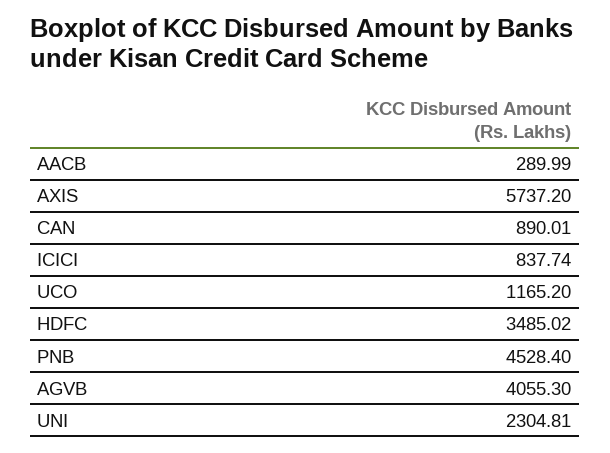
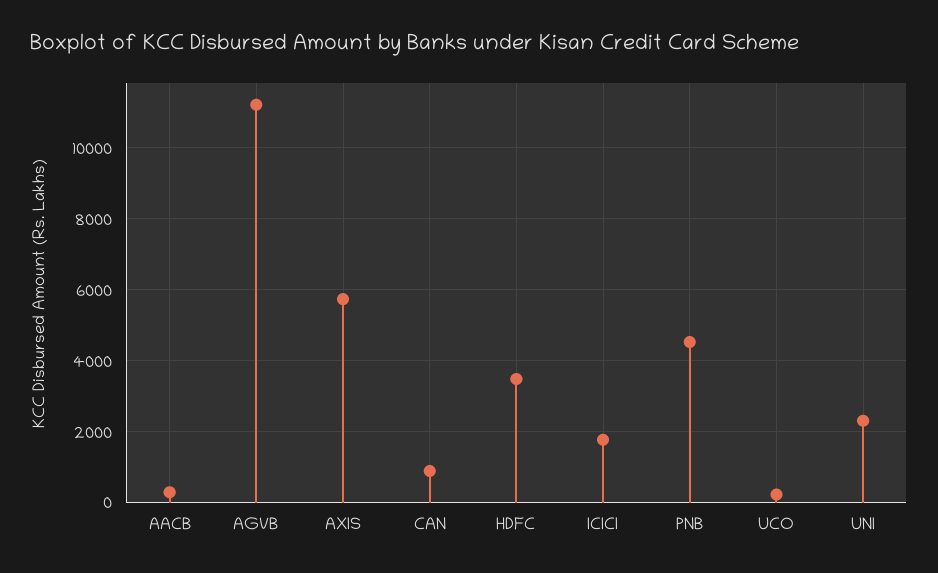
  {
    "AACB": 289.99,
    "AXIS": 5737.2,
    "CAN": 890.01,
-   "ICICI": 837.74,
+   "ICICI": 1800,
-   "UCO": 1165.2,
+   "UCO": 200,
    "HDFC": 3485.02,
    "PNB": 4528.4,
-   "AGVB": 4055.3,
+   "AGVB": 11200,
    "UNI": 2304.81
  }

